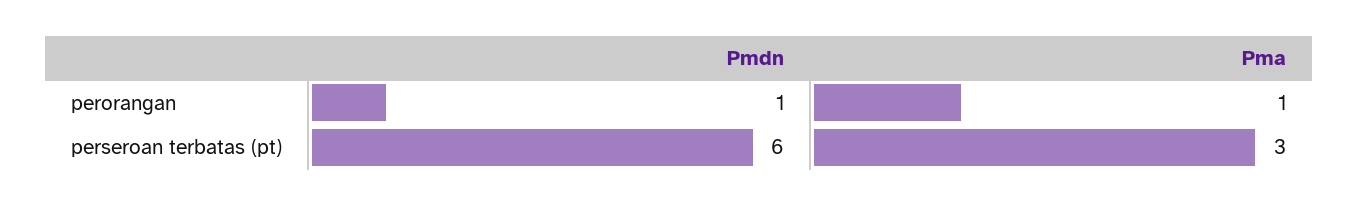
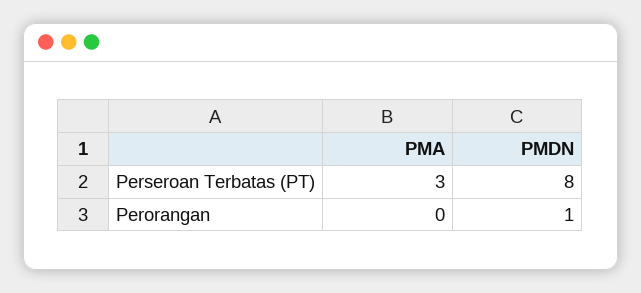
  {
    "Pmdn": {
      "perorangan": 1,
-     "perseroan terbatas (pt)": 6
+     "perseroan terbatas (pt)": 8
    },
    "Pma": {
-     "perorangan": 1,
+     "perorangan": 0,
      "perseroan terbatas (pt)": 3
    }
  }

